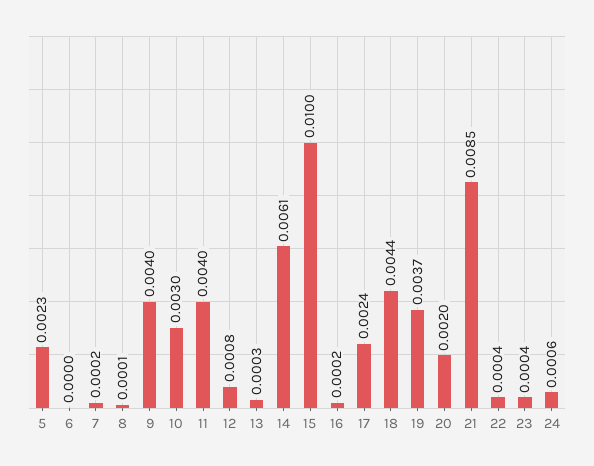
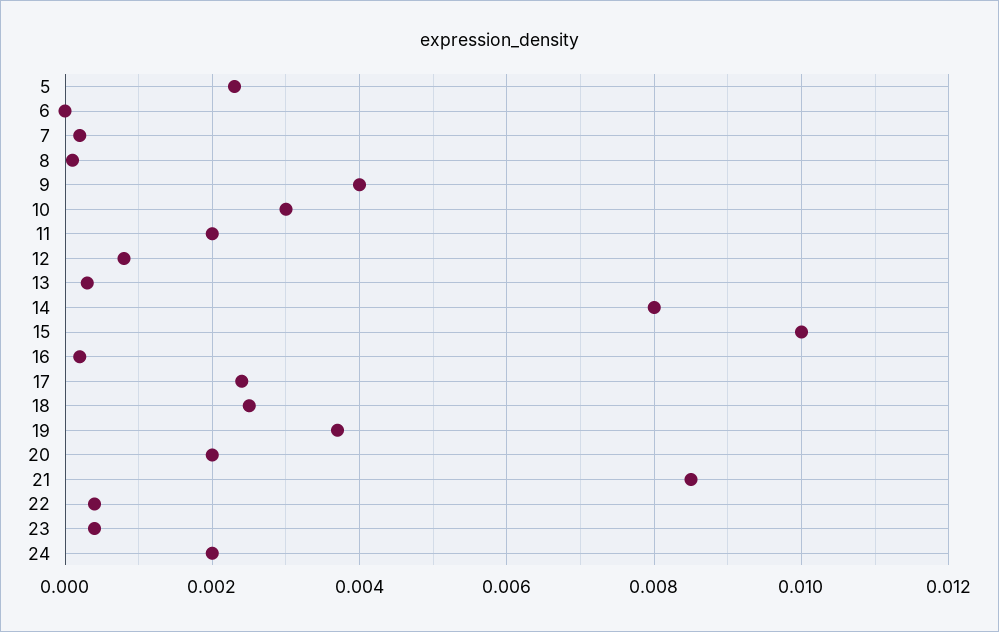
  {
    "5": 0.0023,
    "6": 0,
    "7": 0.0002,
    "8": 0.0001,
    "9": 0.004,
    "10": 0.003,
-   "11": 0.004,
+   "11": 0.002,
    "12": 0.0008,
    "13": 0.0003,
-   "14": 0.0061,
+   "14": 0.008,
    "15": 0.01,
    "16": 0.0002,
    "17": 0.0024,
-   "18": 0.0044,
+   "18": 0.0025,
    "19": 0.0037,
    "20": 0.002,
    "21": 0.0085,
    "22": 0.0004,
    "23": 0.0004,
-   "24": 0.0006
+   "24": 0.002
  }

